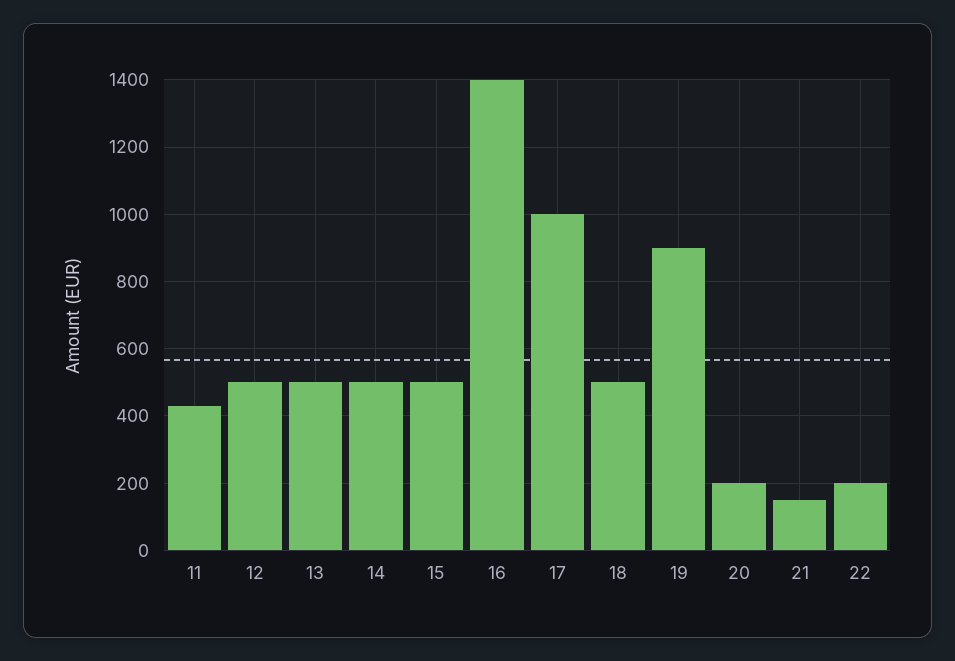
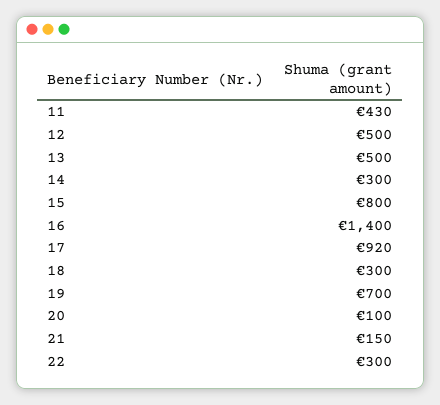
  {
    "11": 430,
    "12": 500,
    "13": 500,
-   "14": 500,
+   "14": 300,
-   "15": 500,
+   "15": 800,
    "16": 1400,
-   "17": 1000,
+   "17": 920,
-   "18": 500,
+   "18": 300,
-   "19": 900,
+   "19": 700,
-   "20": 200,
+   "20": 100,
    "21": 150,
-   "22": 200
+   "22": 300
  }

